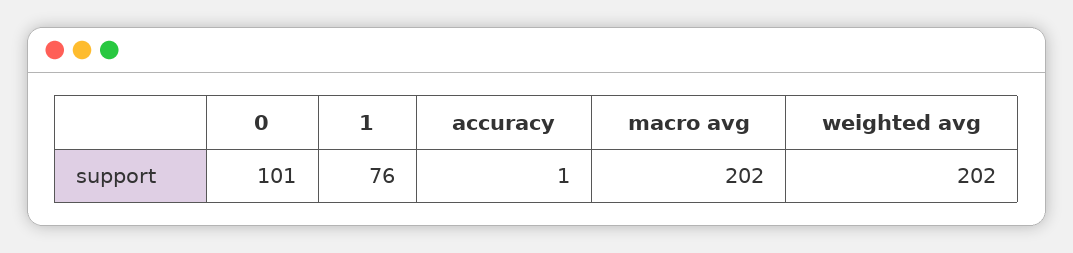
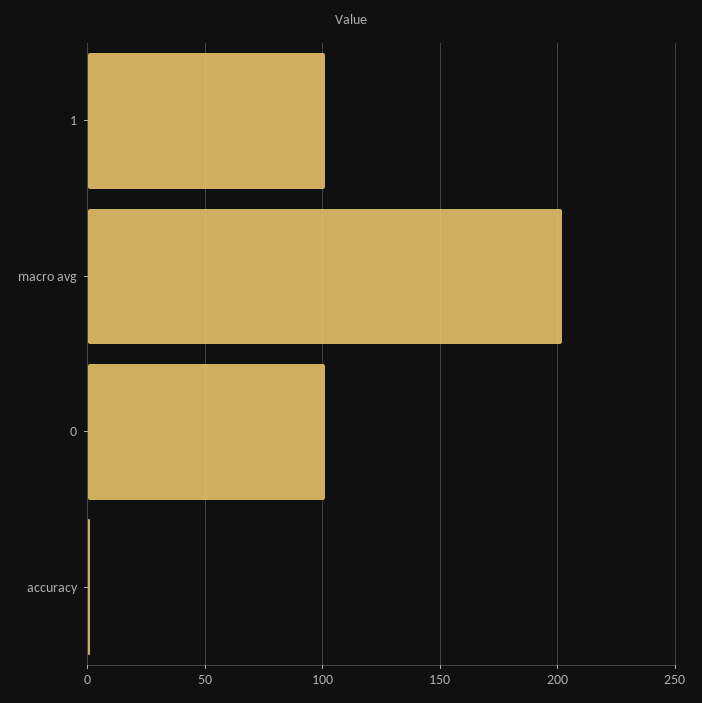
  {
    "0": 101,
-   "1": 76,
+   "1": 100,
    "accuracy": 1,
-   "macro avg": 202,
+   "macro avg": 202
-   "weighted avg": 202
  }

